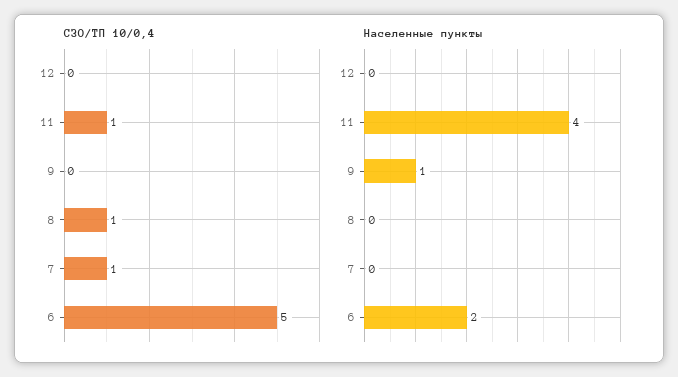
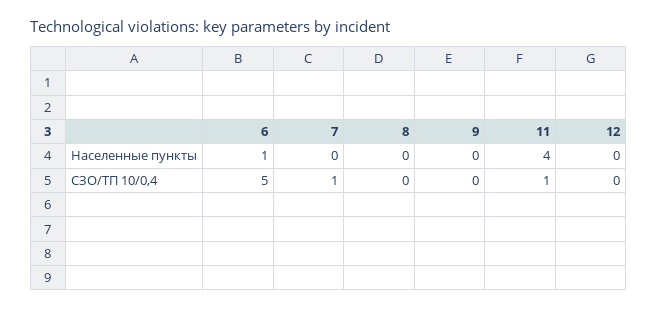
  {
    "СЗО/ТП 10/0,4": {
      "12": 0,
      "11": 1,
      "9": 0,
-     "8": 1,
+     "8": 0,
      "7": 1,
      "6": 5
    },
    "Населенные пункты": {
      "12": 0,
      "11": 4,
-     "9": 1,
+     "9": 0,
      "8": 0,
      "7": 0,
-     "6": 2
+     "6": 1
    }
  }

